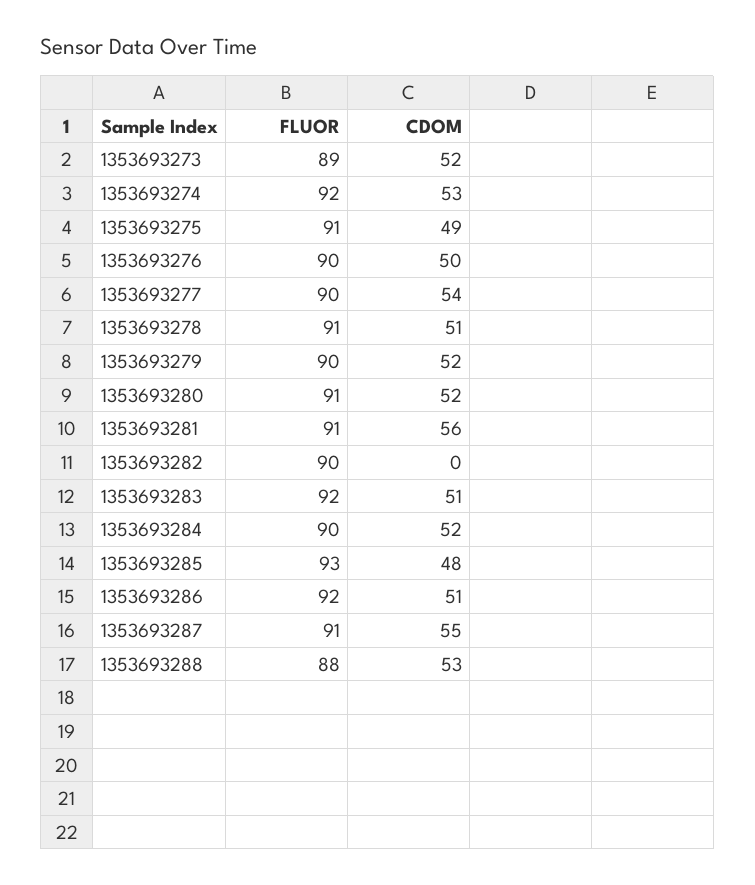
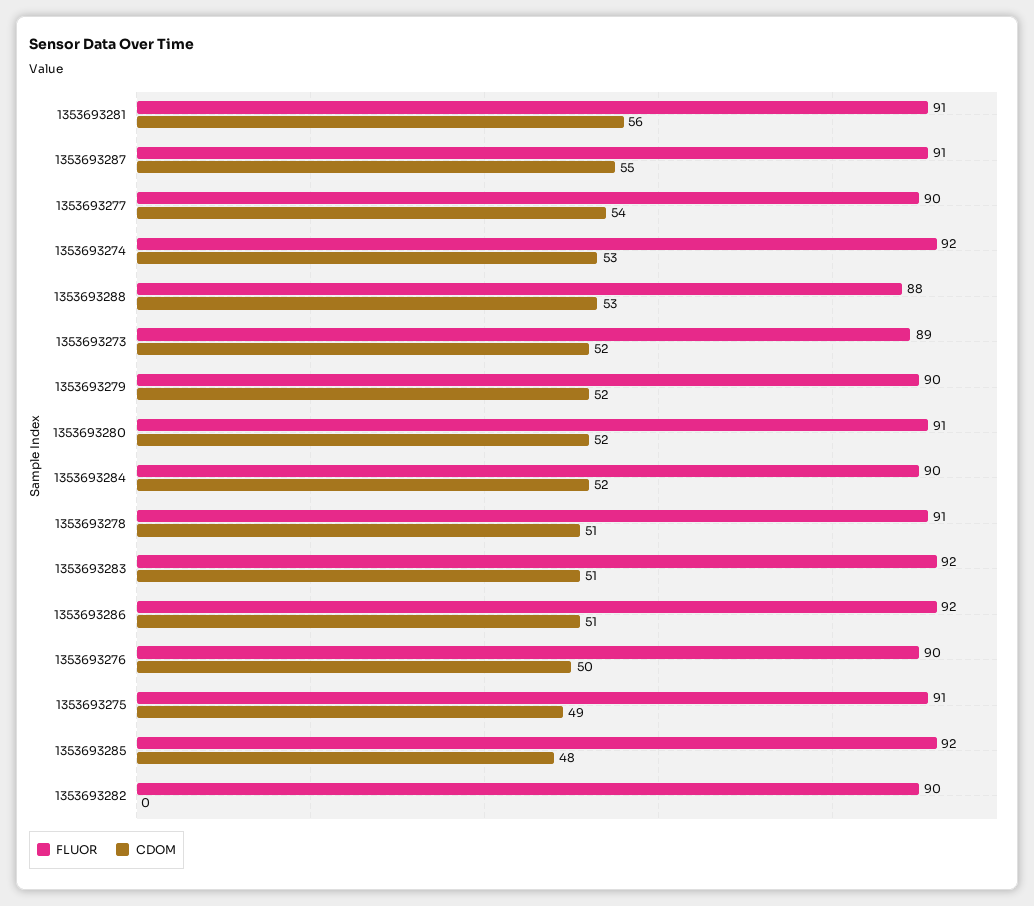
  {
    "FLUOR": {
      "1353693273": 89,
      "1353693274": 92,
      "1353693275": 91,
      "1353693276": 90,
      "1353693277": 90,
      "1353693278": 91,
      "1353693279": 90,
      "1353693280": 91,
      "1353693281": 91,
      "1353693282": 90,
      "1353693283": 92,
      "1353693284": 90,
-     "1353693285": 93,
+     "1353693285": 92,
      "1353693286": 92,
      "1353693287": 91,
      "1353693288": 88
    },
    "CDOM": {
      "1353693273": 52,
      "1353693274": 53,
      "1353693275": 49,
      "1353693276": 50,
      "1353693277": 54,
      "1353693278": 51,
      "1353693279": 52,
      "1353693280": 52,
      "1353693281": 56,
      "1353693282": 0,
      "1353693283": 51,
      "1353693284": 52,
      "1353693285": 48,
      "1353693286": 51,
      "1353693287": 55,
      "1353693288": 53
    }
  }

